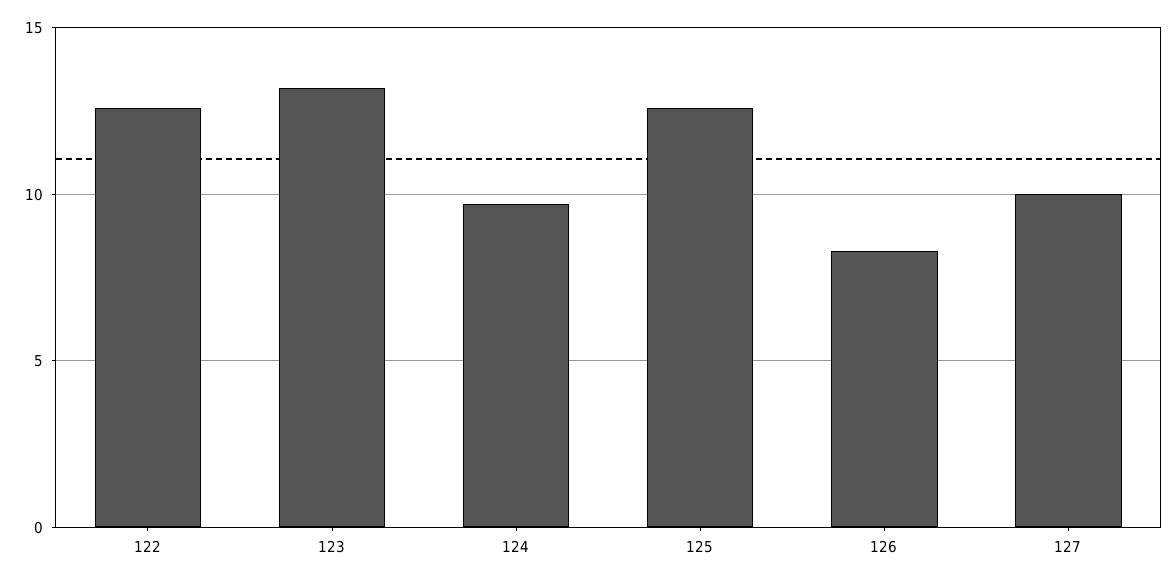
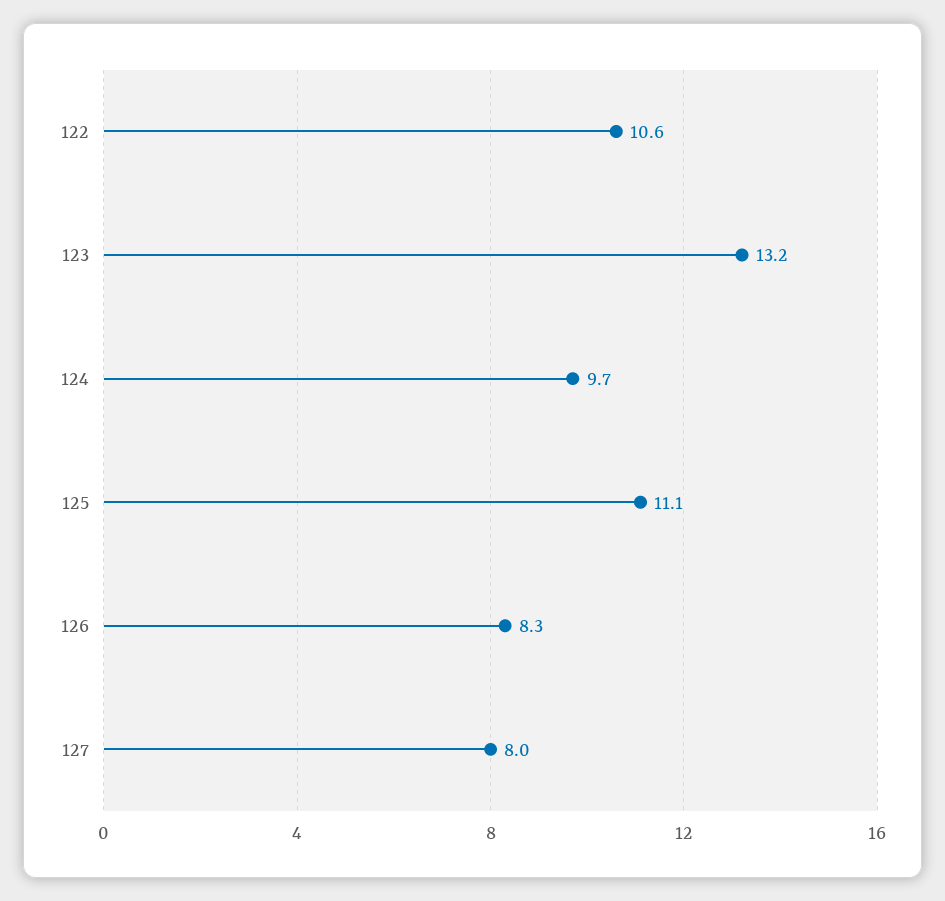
  {
-   "122": 12.5,
+   "122": 10.6,
    "123": 13.2,
    "124": 9.7,
-   "125": 12.5,
+   "125": 11.1,
    "126": 8.3,
-   "127": 10
+   "127": 8
  }

